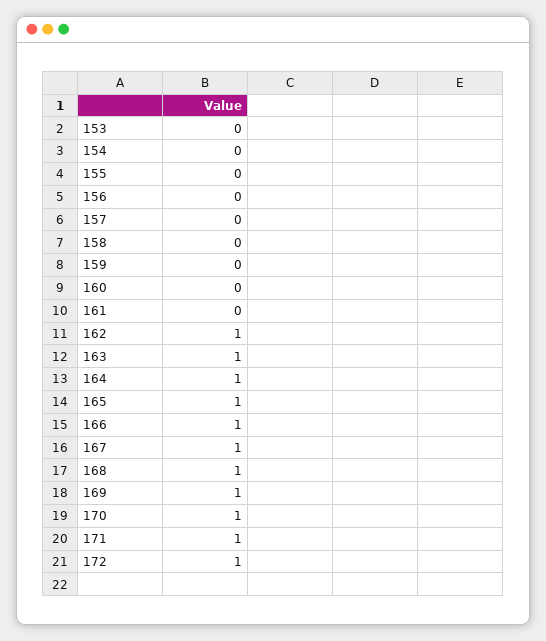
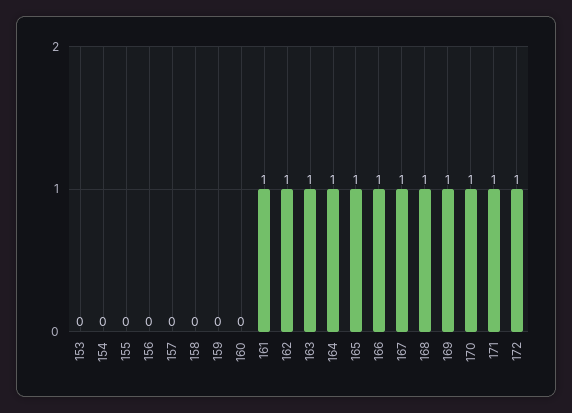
  {
    "153": 0,
    "154": 0,
    "155": 0,
    "156": 0,
    "157": 0,
    "158": 0,
    "159": 0,
    "160": 0,
-   "161": 0,
+   "161": 1,
    "162": 1,
    "163": 1,
    "164": 1,
    "165": 1,
    "166": 1,
    "167": 1,
    "168": 1,
    "169": 1,
    "170": 1,
    "171": 1,
    "172": 1
  }

